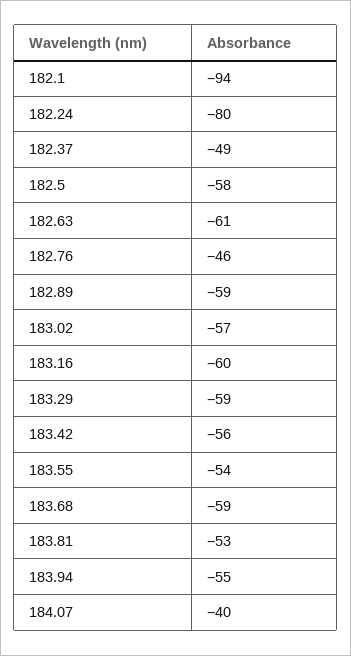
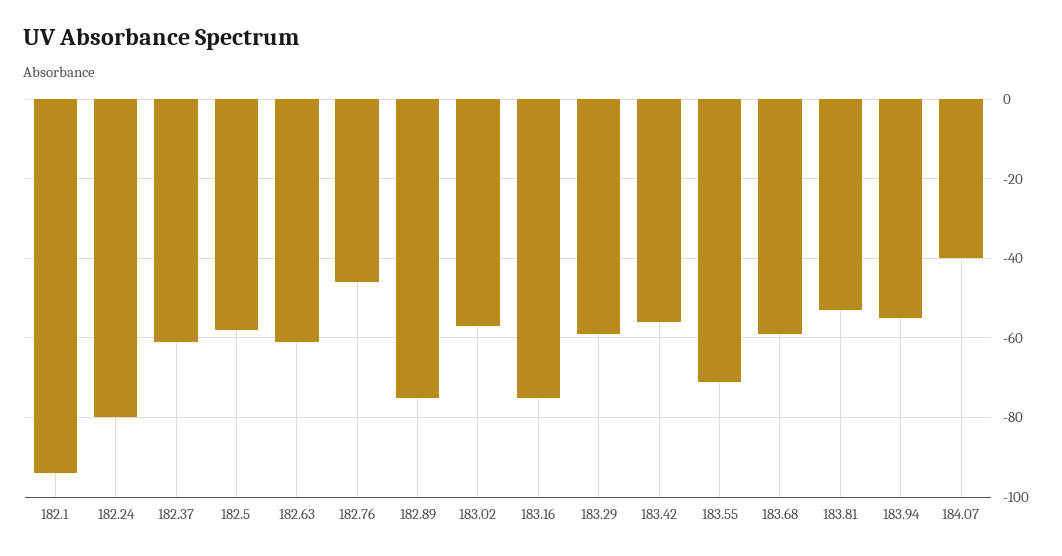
  {
    "182.1": -94,
    "182.24": -80,
-   "182.37": -49,
+   "182.37": -60,
    "182.5": -58,
    "182.63": -61,
    "182.76": -46,
-   "182.89": -59,
+   "182.89": -75,
    "183.02": -57,
-   "183.16": -60,
+   "183.16": -75,
    "183.29": -59,
    "183.42": -56,
-   "183.55": -54,
+   "183.55": -70,
    "183.68": -59,
    "183.81": -53,
    "183.94": -55,
    "184.07": -40
  }

